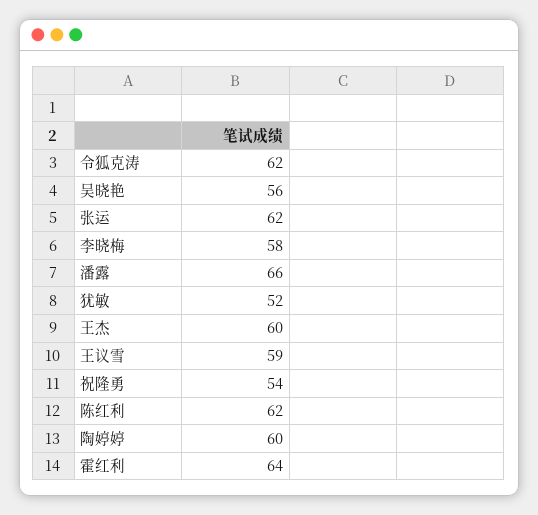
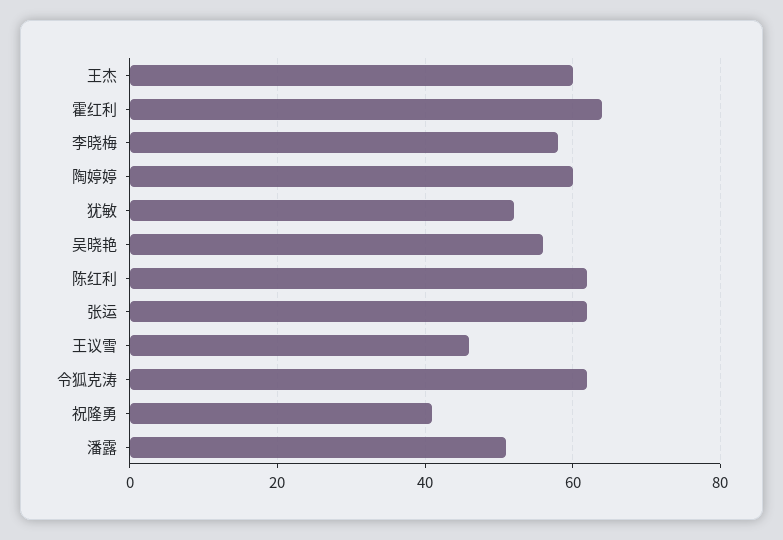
  {
    "令狐克涛": 62,
    "吴晓艳": 56,
    "张运": 62,
    "李晓梅": 58,
-   "潘露": 66,
+   "潘露": 50,
    "犹敏": 52,
    "王杰": 60,
-   "王议雪": 59,
+   "王议雪": 45,
-   "祝隆勇": 54,
+   "祝隆勇": 40,
    "陈红利": 62,
    "陶婷婷": 60,
    "霍红利": 64
  }

